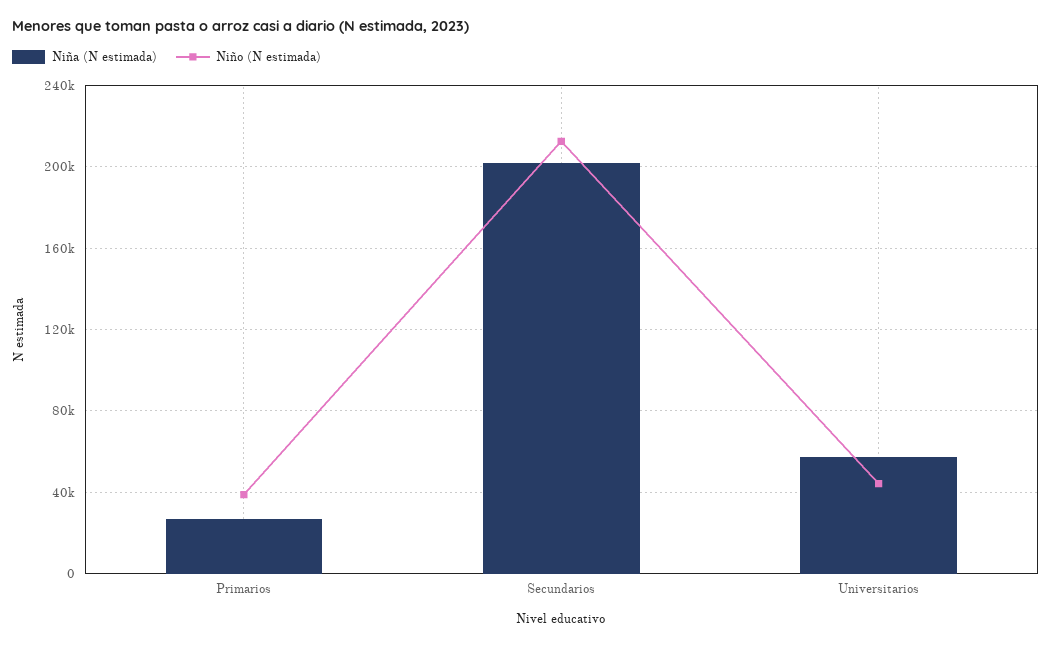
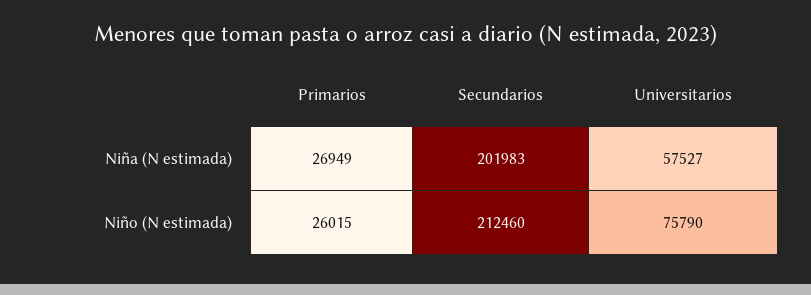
  {
    "Niña (N estimada)": {
      "Primarios": 26949,
      "Secundarios": 201983,
      "Universitarios": 57527
    },
    "Niño (N estimada)": {
-     "Primarios": 40000,
+     "Primarios": 26015,
      "Secundarios": 212460,
-     "Universitarios": 45000
+     "Universitarios": 75790
    }
  }

